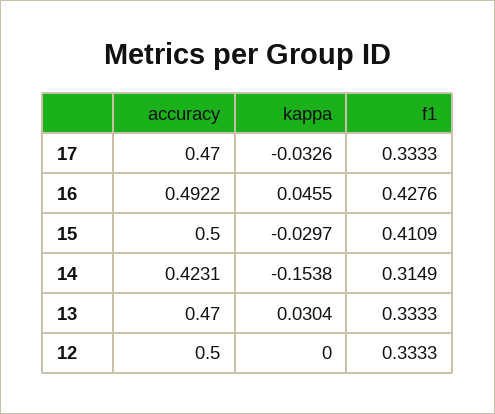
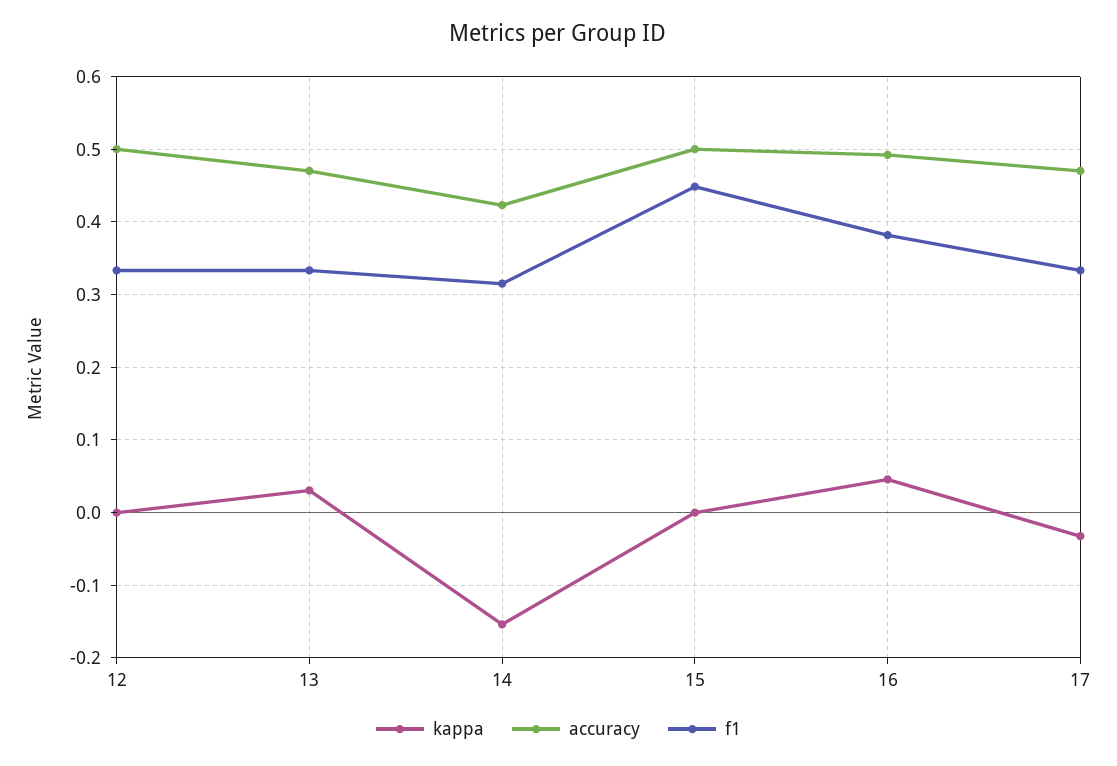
  {
    "accuracy": {
      "17": 0.47,
      "16": 0.4922,
      "15": 0.5,
      "14": 0.4231,
      "13": 0.47,
      "12": 0.5
    },
    "kappa": {
      "17": -0.0326,
      "16": 0.0455,
-     "15": -0.0297,
+     "15": 0,
      "14": -0.1538,
      "13": 0.0304,
      "12": 0
    },
    "f1": {
      "17": 0.3333,
-     "16": 0.4276,
+     "16": 0.38,
-     "15": 0.4109,
+     "15": 0.45,
      "14": 0.3149,
      "13": 0.3333,
      "12": 0.3333
    }
  }

